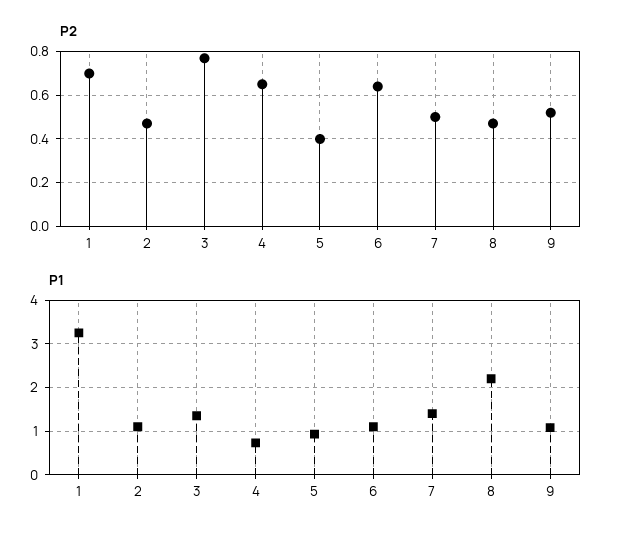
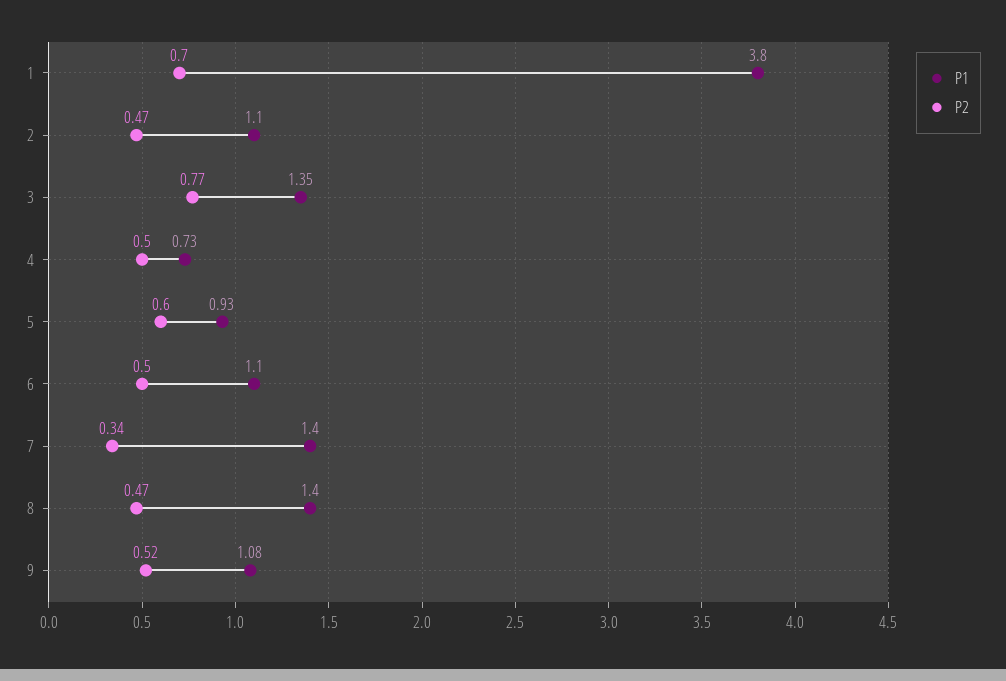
  {
    "P2": {
      "1": 0.7,
      "2": 0.47,
      "3": 0.77,
-     "4": 0.65,
+     "4": 0.5,
-     "5": 0.4,
+     "5": 0.6,
-     "6": 0.65,
+     "6": 0.5,
-     "7": 0.5,
+     "7": 0.34,
      "8": 0.47,
      "9": 0.52
    },
    "P1": {
-     "1": 3.2,
+     "1": 3.8,
      "2": 1.1,
      "3": 1.35,
      "4": 0.73,
      "5": 0.93,
      "6": 1.1,
      "7": 1.4,
-     "8": 2.2,
+     "8": 1.4,
      "9": 1.08
    }
  }

